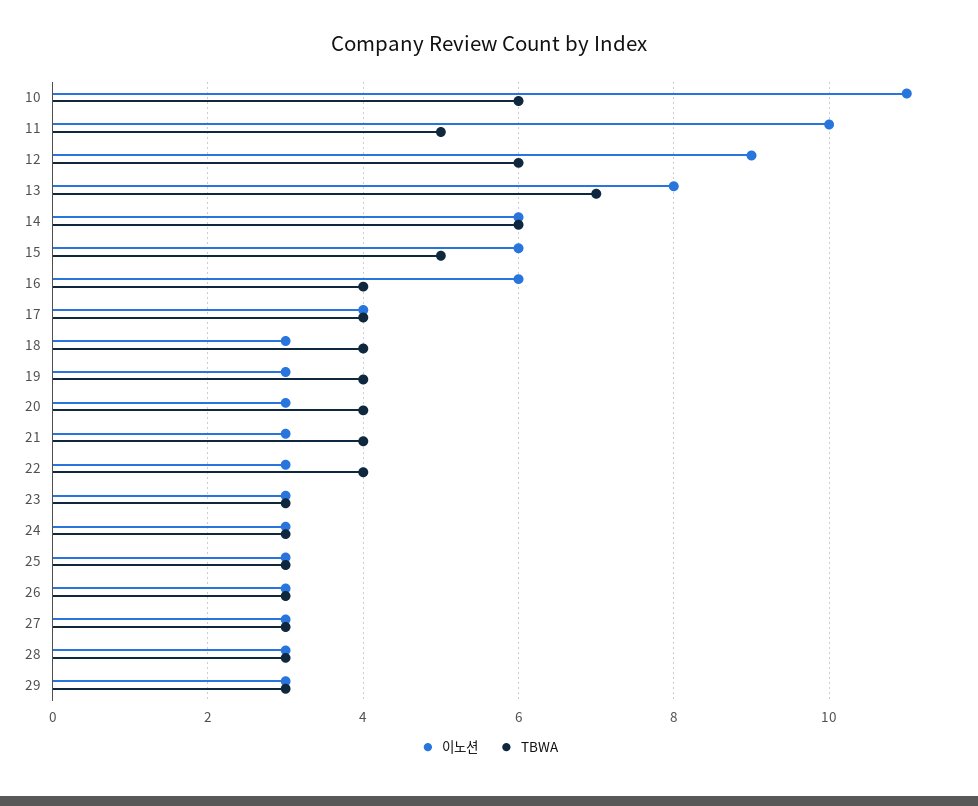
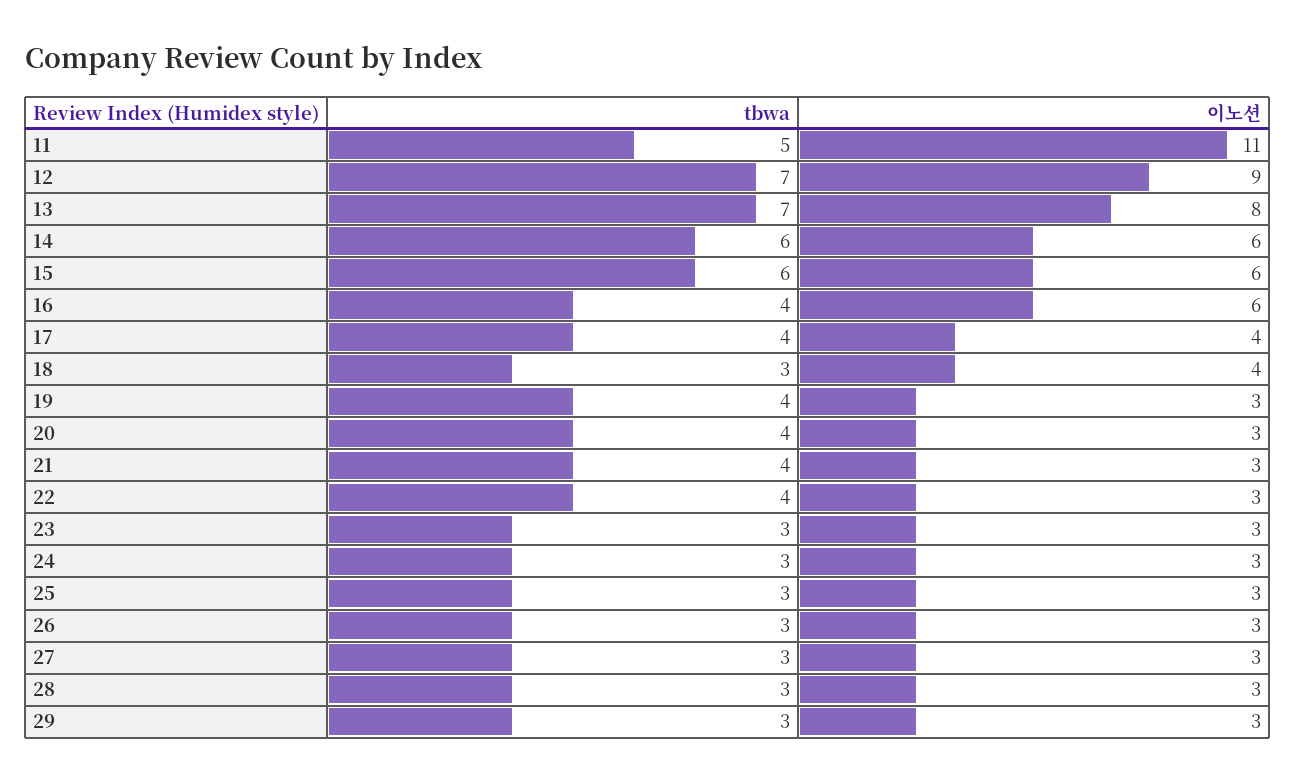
  {
    "이노션": {
-     "10": 11,
-     "11": 10,
+     "11": 11,
      "12": 9,
      "13": 8,
      "14": 6,
      "15": 6,
      "16": 6,
      "17": 4,
-     "18": 3,
+     "18": 4,
      "19": 3,
      "20": 3,
      "21": 3,
      "22": 3,
      "23": 3,
      "24": 3,
      "25": 3,
      "26": 3,
      "27": 3,
      "28": 3,
      "29": 3
    },
    "TBWA": {
-     "10": 6,
      "11": 5,
-     "12": 6,
+     "12": 7,
      "13": 7,
      "14": 6,
-     "15": 5,
+     "15": 6,
      "16": 4,
      "17": 4,
-     "18": 4,
+     "18": 3,
      "19": 4,
      "20": 4,
      "21": 4,
      "22": 4,
      "23": 3,
      "24": 3,
      "25": 3,
      "26": 3,
      "27": 3,
      "28": 3,
      "29": 3
    }
  }

